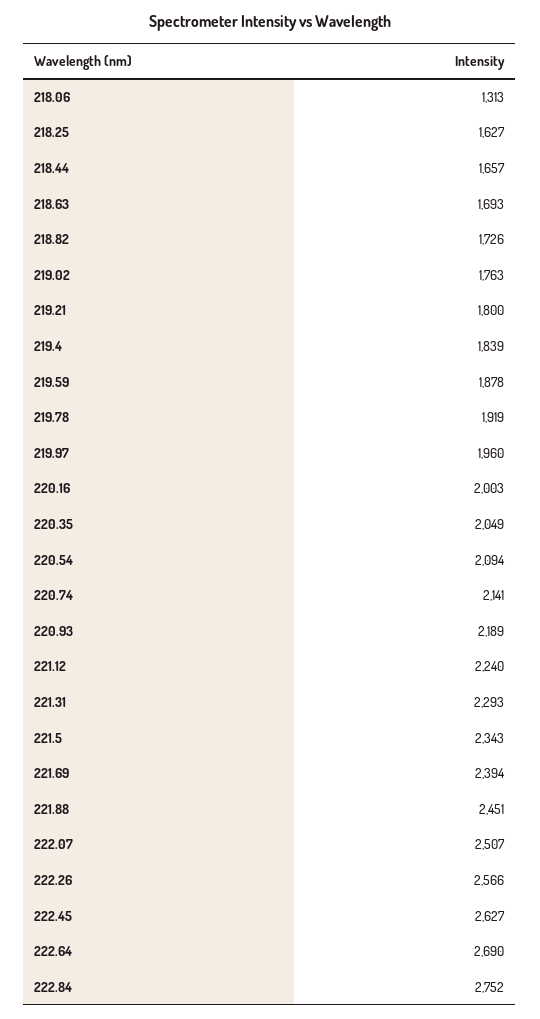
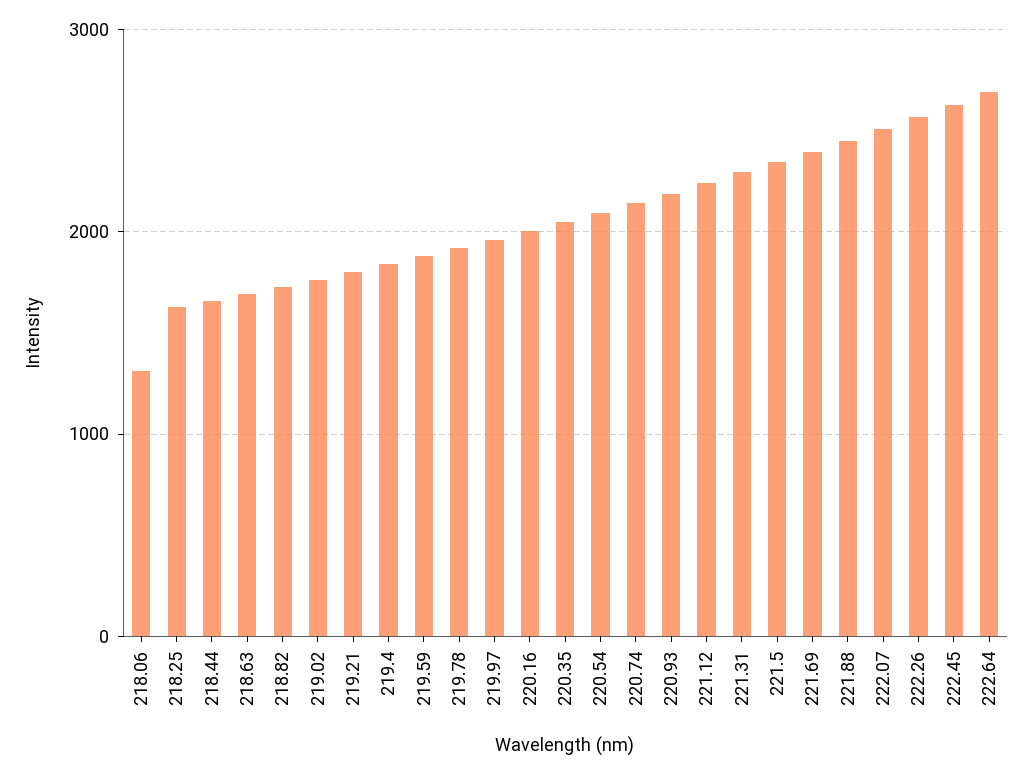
  {
    "218.06": 1313,
    "218.25": 1627,
    "218.44": 1657,
    "218.63": 1693,
    "218.82": 1726,
    "219.02": 1763,
    "219.21": 1800,
    "219.4": 1839,
    "219.59": 1878,
    "219.78": 1919,
    "219.97": 1960,
    "220.16": 2003,
    "220.35": 2049,
    "220.54": 2094,
    "220.74": 2141,
    "220.93": 2189,
    "221.12": 2240,
    "221.31": 2293,
    "221.5": 2343,
    "221.69": 2394,
    "221.88": 2451,
    "222.07": 2507,
    "222.26": 2566,
    "222.45": 2627,
-   "222.64": 2690,
+   "222.64": 2690
-   "222.84": 2752
  }

